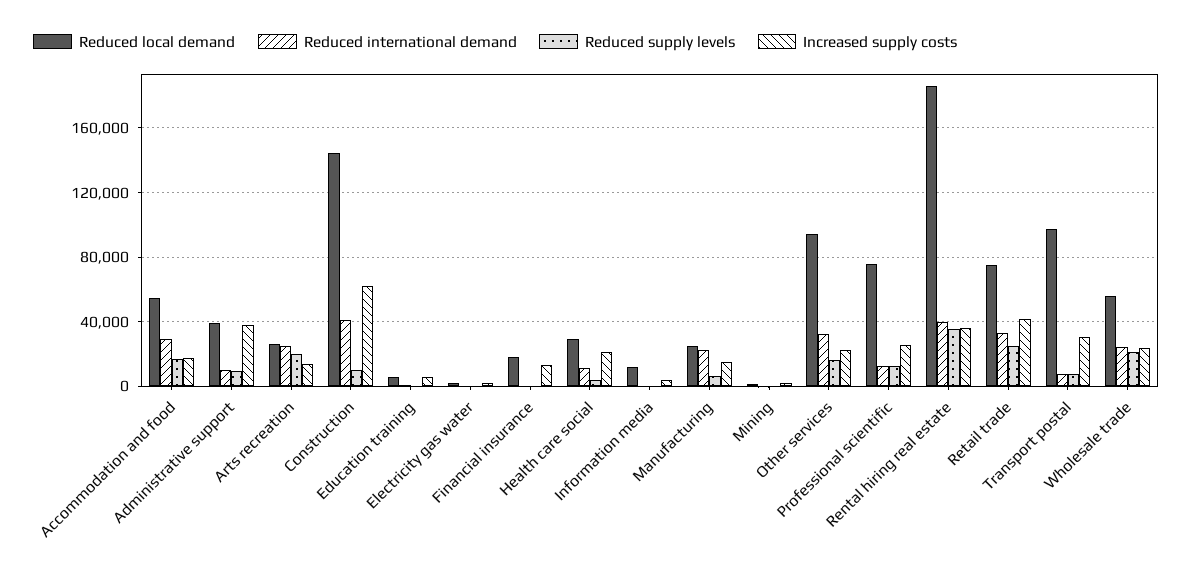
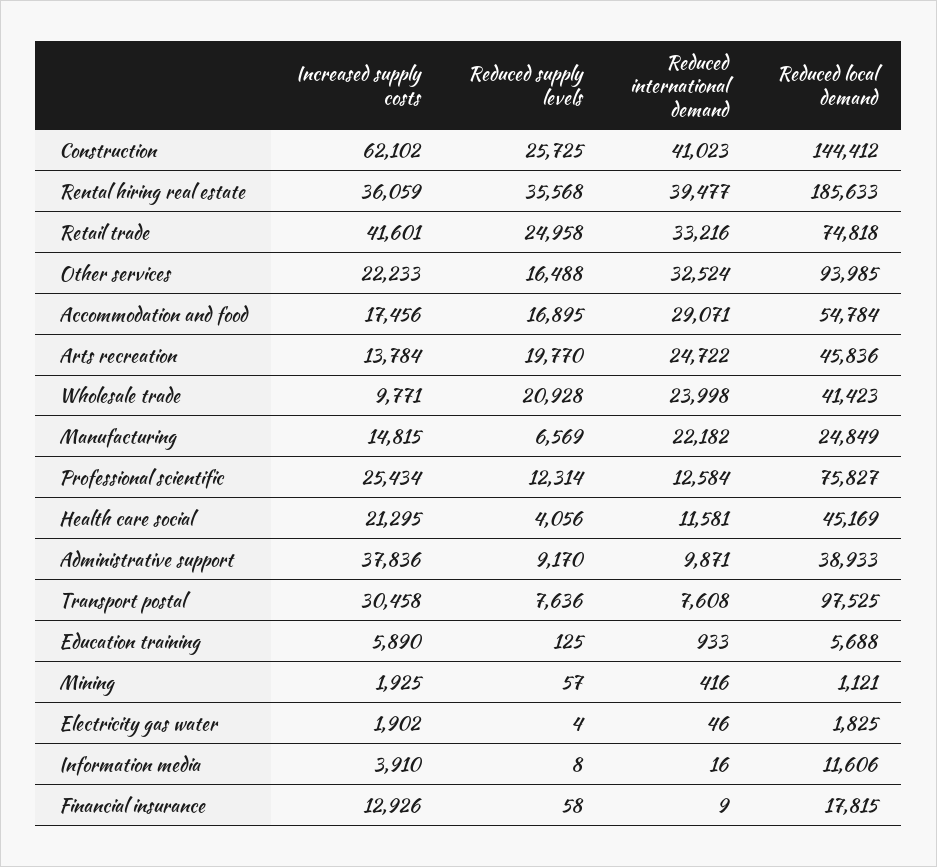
  {
    "Reduced local demand": {
      "Accommodation and food": 54784,
      "Administrative support": 38933,
-     "Arts recreation": 25000,
+     "Arts recreation": 45836,
      "Construction": 144412,
      "Education training": 5688,
      "Electricity gas water": 1825,
      "Financial insurance": 17815,
-     "Health care social": 30000,
+     "Health care social": 45169,
      "Information media": 11606,
      "Manufacturing": 24849,
      "Mining": 1121,
      "Other services": 93985,
      "Professional scientific": 75827,
      "Rental hiring real estate": 185633,
      "Retail trade": 74818,
      "Transport postal": 97525,
-     "Wholesale trade": 55000
+     "Wholesale trade": 41423
    },
    "Reduced international demand": {
      "Accommodation and food": 29071,
      "Administrative support": 9871,
      "Arts recreation": 24722,
      "Construction": 41023,
      "Education training": 933,
      "Electricity gas water": 46,
      "Financial insurance": 9,
      "Health care social": 11581,
      "Information media": 16,
      "Manufacturing": 22182,
      "Mining": 416,
      "Other services": 32524,
      "Professional scientific": 12584,
      "Rental hiring real estate": 39477,
      "Retail trade": 33216,
      "Transport postal": 7608,
      "Wholesale trade": 23998
    },
    "Reduced supply levels": {
      "Accommodation and food": 16895,
      "Administrative support": 9170,
      "Arts recreation": 19770,
-     "Construction": 10000,
+     "Construction": 25725,
      "Education training": 125,
      "Electricity gas water": 4,
      "Financial insurance": 58,
      "Health care social": 4056,
      "Information media": 8,
      "Manufacturing": 6569,
      "Mining": 57,
      "Other services": 16488,
      "Professional scientific": 12314,
      "Rental hiring real estate": 35568,
      "Retail trade": 24958,
      "Transport postal": 7636,
      "Wholesale trade": 20928
    },
    "Increased supply costs": {
      "Accommodation and food": 17456,
      "Administrative support": 37836,
      "Arts recreation": 13784,
      "Construction": 62102,
      "Education training": 5890,
      "Electricity gas water": 1902,
      "Financial insurance": 12926,
      "Health care social": 21295,
      "Information media": 3910,
      "Manufacturing": 14815,
      "Mining": 1925,
      "Other services": 22233,
      "Professional scientific": 25434,
      "Rental hiring real estate": 36059,
      "Retail trade": 41601,
      "Transport postal": 30458,
-     "Wholesale trade": 25000
+     "Wholesale trade": 9771
    }
  }

